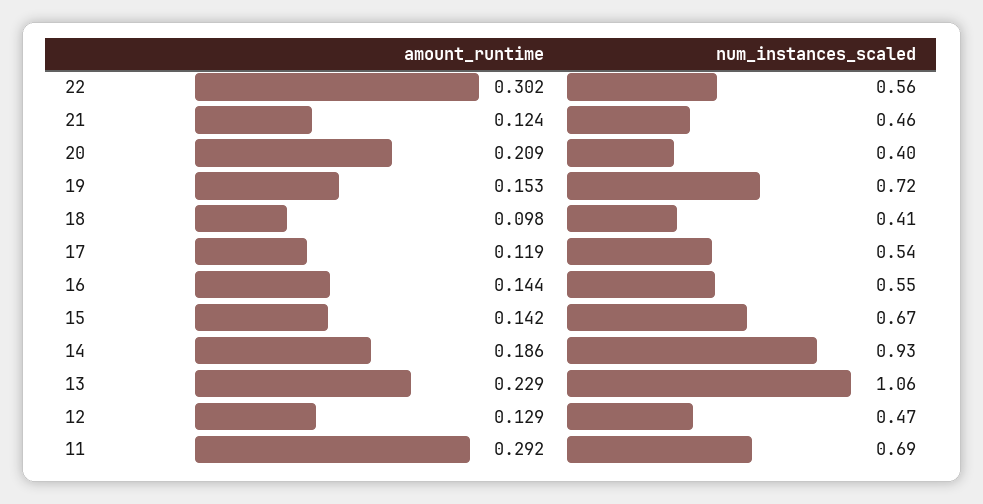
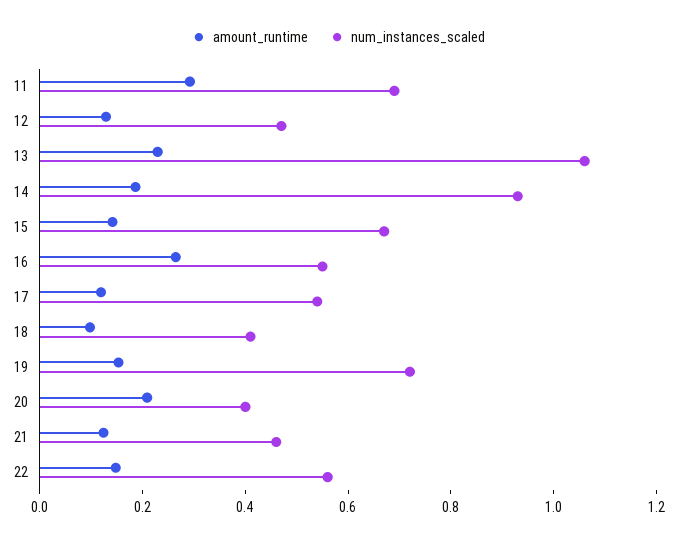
  {
    "amount_runtime": {
-     "22": 0.302,
+     "22": 0.15,
      "21": 0.124,
      "20": 0.209,
      "19": 0.153,
      "18": 0.098,
      "17": 0.119,
-     "16": 0.144,
+     "16": 0.25,
      "15": 0.142,
      "14": 0.186,
      "13": 0.229,
      "12": 0.129,
      "11": 0.292
    },
    "num_instances_scaled": {
      "22": 0.56,
      "21": 0.46,
      "20": 0.4,
      "19": 0.72,
      "18": 0.41,
      "17": 0.54,
      "16": 0.55,
      "15": 0.67,
      "14": 0.93,
      "13": 1.06,
      "12": 0.47,
      "11": 0.69
    }
  }

